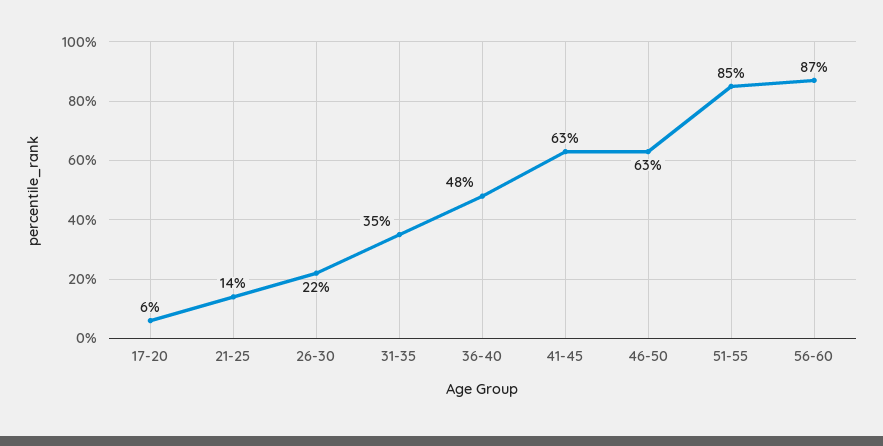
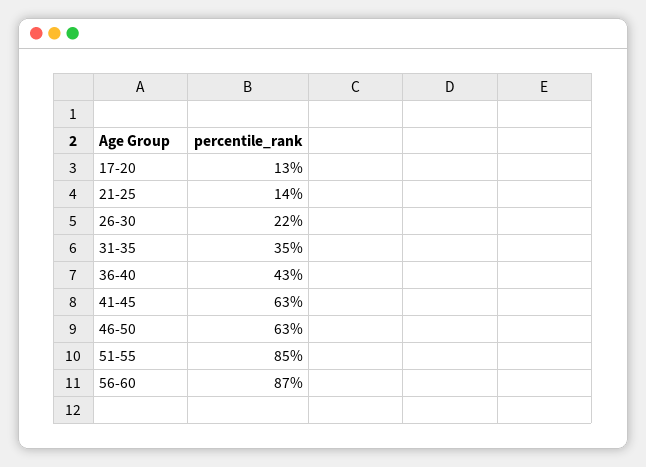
  {
-   "17-20": 6,
+   "17-20": 13,
    "21-25": 14,
    "26-30": 22,
    "31-35": 35,
-   "36-40": 48,
+   "36-40": 43,
    "41-45": 63,
    "46-50": 63,
    "51-55": 85,
    "56-60": 87
  }

